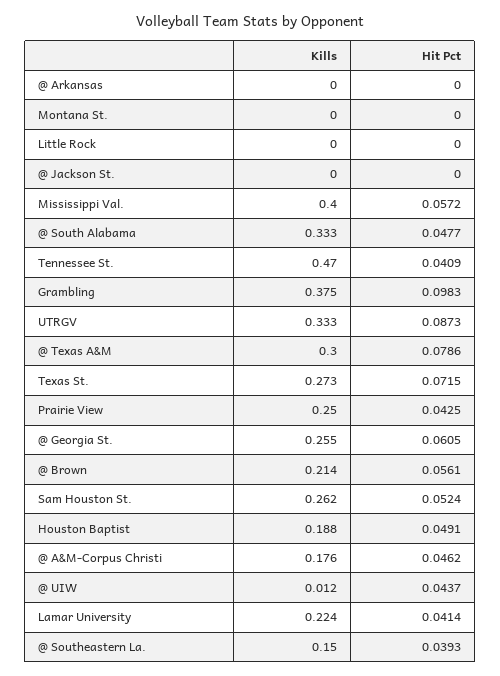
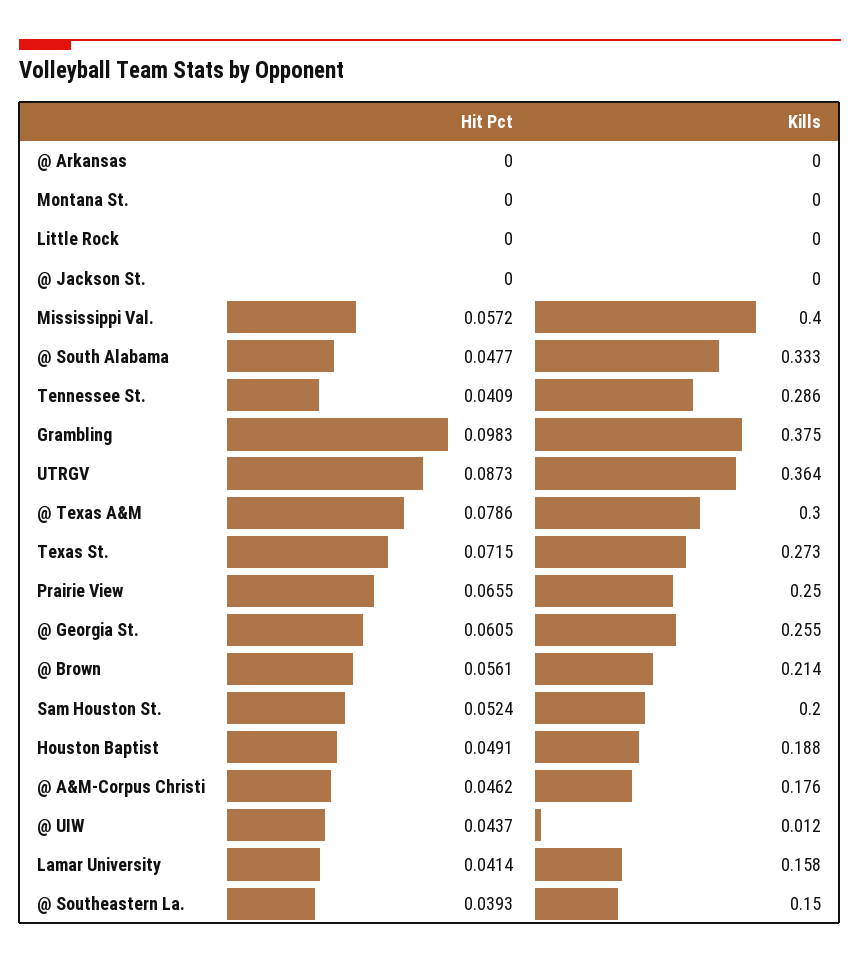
  {
    "Kills": {
      "@ Arkansas": 0,
      "Montana St.": 0,
      "Little Rock": 0,
      "@ Jackson St.": 0,
      "Mississippi Val.": 0.4,
      "@ South Alabama": 0.333,
-     "Tennessee St.": 0.47,
+     "Tennessee St.": 0.286,
      "Grambling": 0.375,
-     "UTRGV": 0.333,
+     "UTRGV": 0.364,
      "@ Texas A&M": 0.3,
      "Texas St.": 0.273,
      "Prairie View": 0.25,
      "@ Georgia St.": 0.255,
      "@ Brown": 0.214,
-     "Sam Houston St.": 0.262,
+     "Sam Houston St.": 0.2,
      "Houston Baptist": 0.188,
      "@ A&M-Corpus Christi": 0.176,
      "@ UIW": 0.012,
-     "Lamar University": 0.224,
+     "Lamar University": 0.158,
      "@ Southeastern La.": 0.15
    },
    "Hit Pct": {
      "@ Arkansas": 0,
      "Montana St.": 0,
      "Little Rock": 0,
      "@ Jackson St.": 0,
      "Mississippi Val.": 0.0572,
      "@ South Alabama": 0.0477,
      "Tennessee St.": 0.0409,
      "Grambling": 0.0983,
      "UTRGV": 0.0873,
      "@ Texas A&M": 0.0786,
      "Texas St.": 0.0715,
-     "Prairie View": 0.0425,
+     "Prairie View": 0.0655,
      "@ Georgia St.": 0.0605,
      "@ Brown": 0.0561,
      "Sam Houston St.": 0.0524,
      "Houston Baptist": 0.0491,
      "@ A&M-Corpus Christi": 0.0462,
      "@ UIW": 0.0437,
      "Lamar University": 0.0414,
      "@ Southeastern La.": 0.0393
    }
  }

